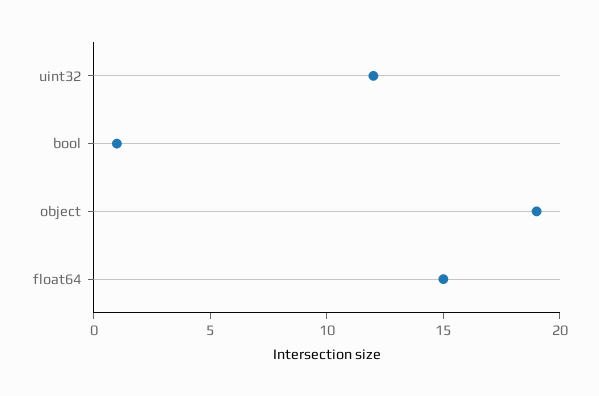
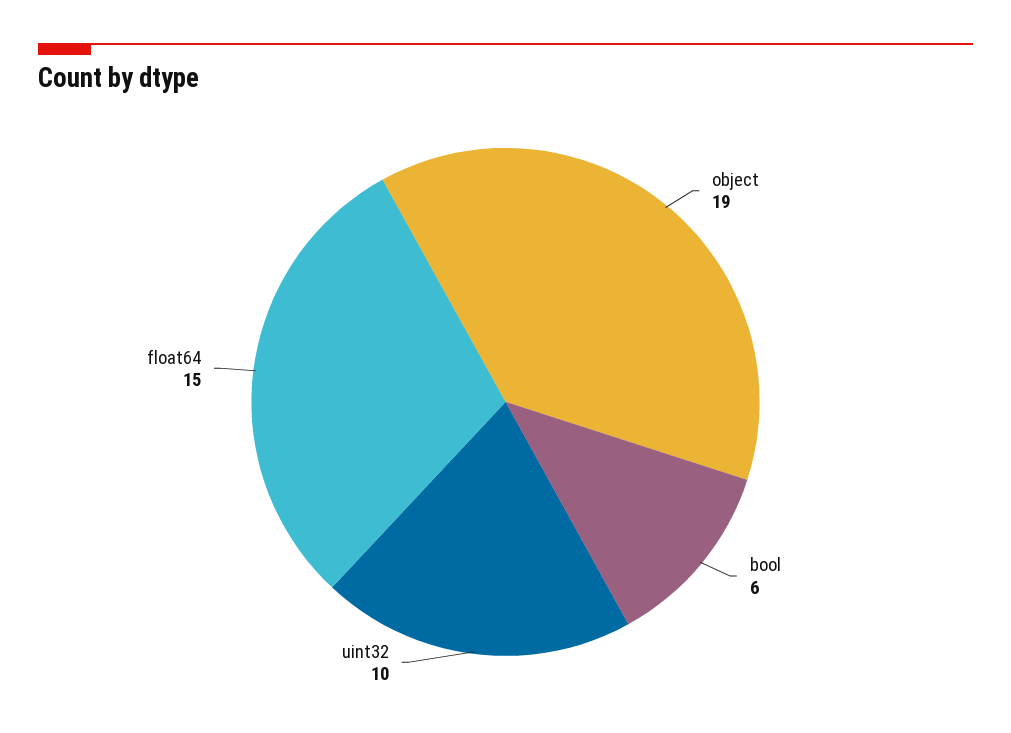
  {
-   "uint32": 12,
+   "uint32": 10,
-   "bool": 1,
+   "bool": 6,
    "object": 19,
    "float64": 15
  }

